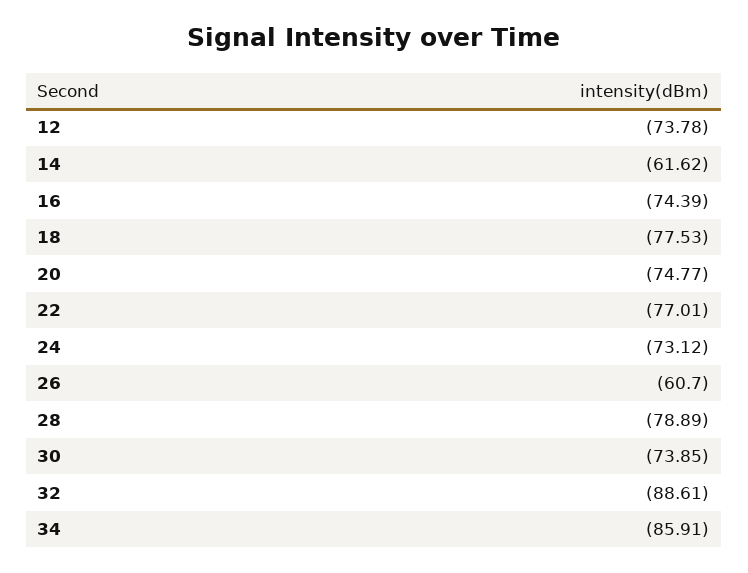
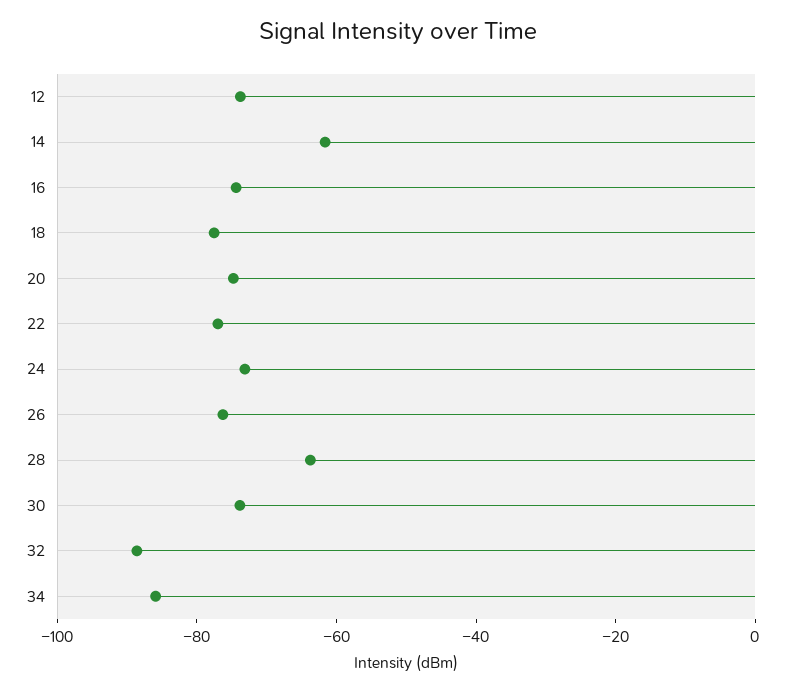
  {
    "12": -73.78,
    "14": -61.62,
    "16": -74.39,
    "18": -77.53,
    "20": -74.77,
    "22": -77.01,
    "24": -73.12,
-   "26": -60.7,
+   "26": -75,
-   "28": -78.89,
+   "28": -65,
    "30": -73.85,
    "32": -88.61,
    "34": -85.91
  }

